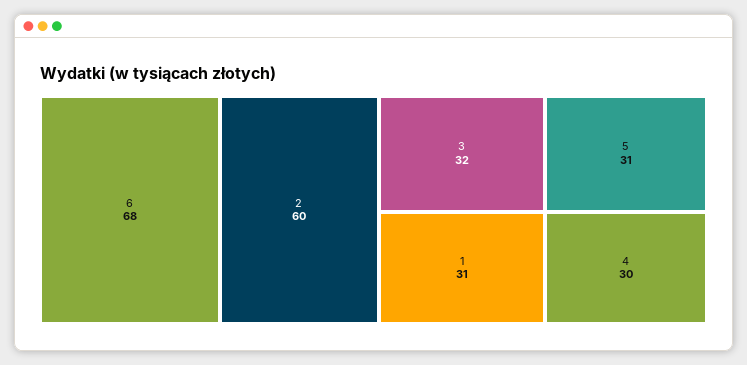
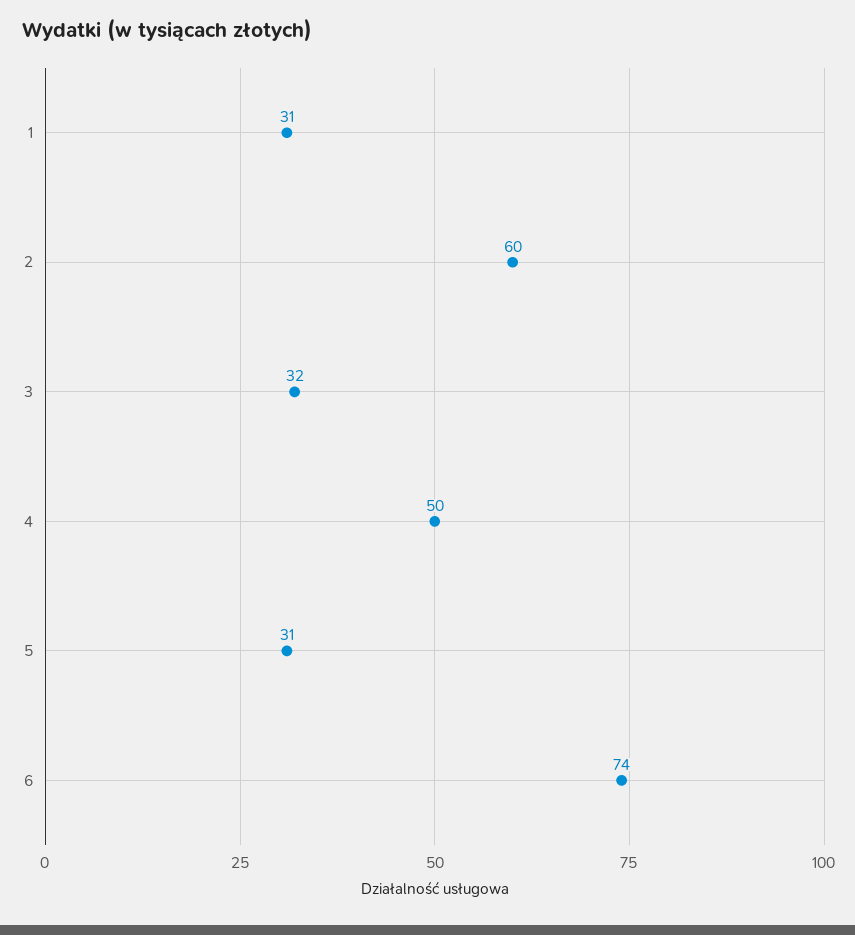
  {
-   "6": 68,
+   "6": 74,
    "2": 60,
    "3": 32,
    "1": 31,
    "5": 31,
-   "4": 30
+   "4": 50
  }

